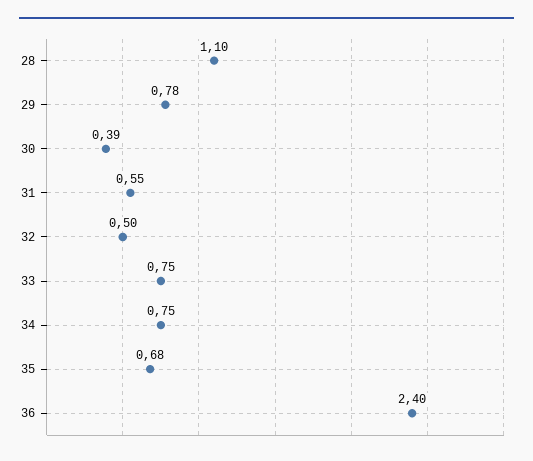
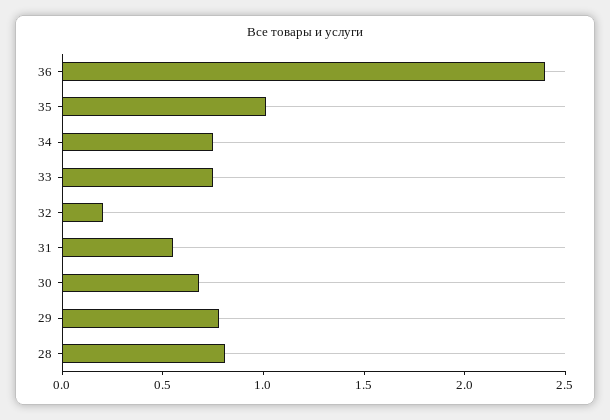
  {
-   "28": 1.1,
+   "28": 0.8,
    "29": 0.78,
-   "30": 0.39,
+   "30": 0.7,
    "31": 0.55,
-   "32": 0.5,
+   "32": 0.2,
    "33": 0.75,
    "34": 0.75,
-   "35": 0.68,
+   "35": 1,
    "36": 2.4
  }

